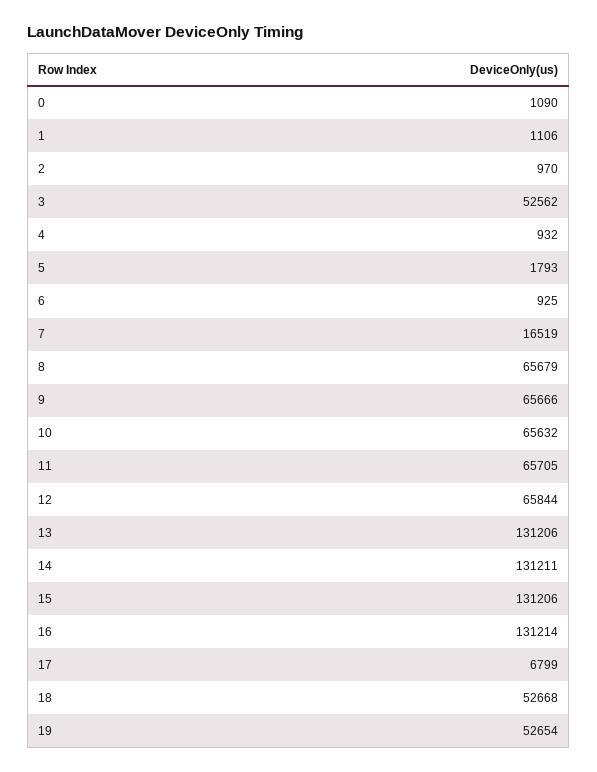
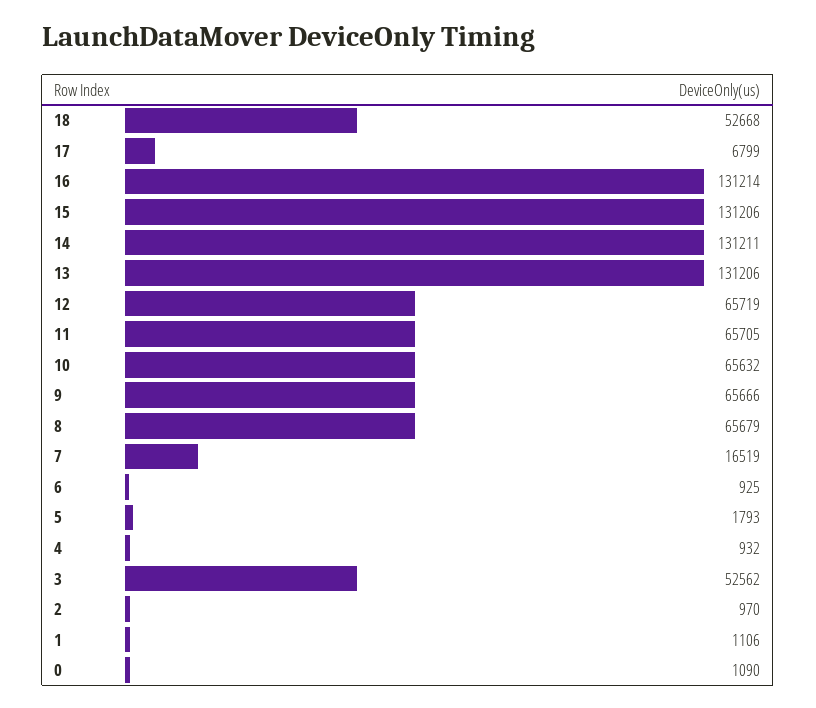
  {
    "0": 1090,
    "1": 1106,
    "2": 970,
    "3": 52562,
    "4": 932,
    "5": 1793,
    "6": 925,
    "7": 16519,
    "8": 65679,
    "9": 65666,
    "10": 65632,
    "11": 65705,
-   "12": 65844,
+   "12": 65719,
    "13": 131206,
    "14": 131211,
    "15": 131206,
    "16": 131214,
    "17": 6799,
-   "18": 52668,
+   "18": 52668
-   "19": 52654
  }

